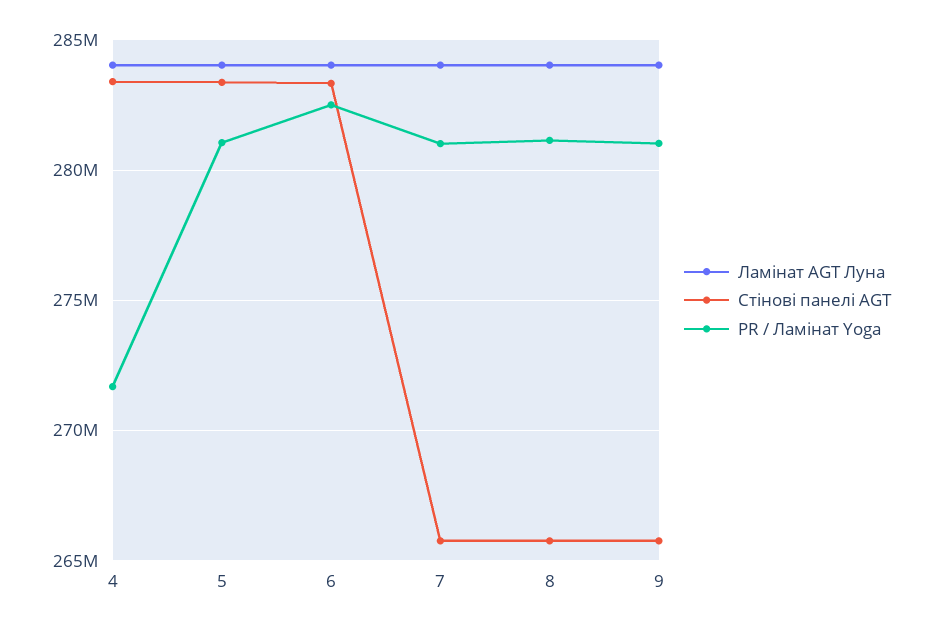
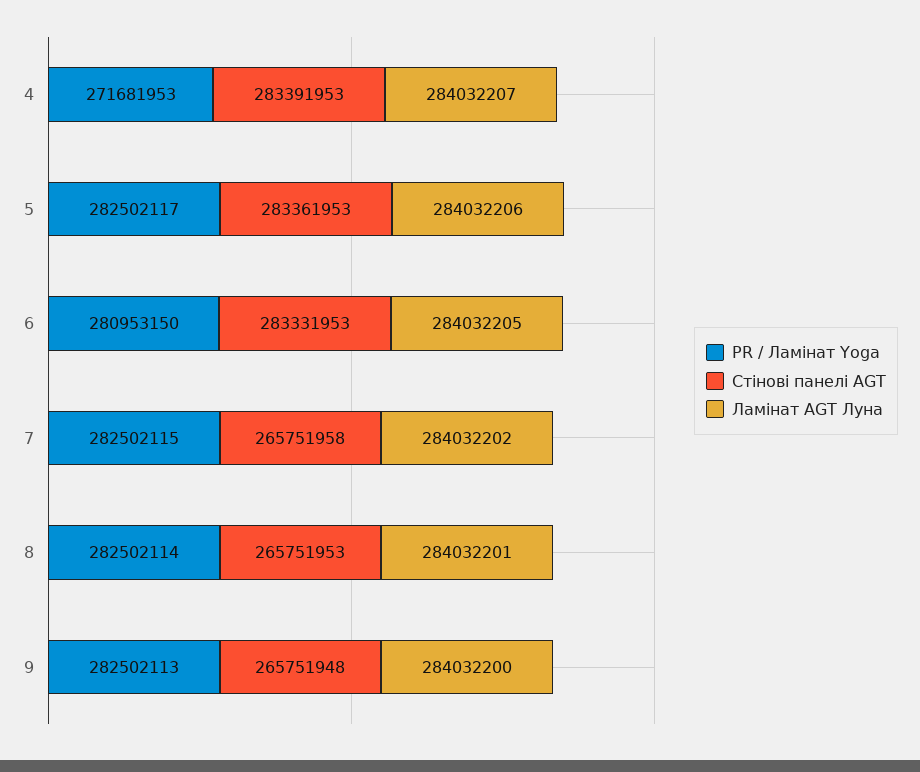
  {
    "Ламінат AGT Луна": {
      "4": 284032207,
      "5": 284032206,
      "6": 284032205,
      "7": 284032202,
      "8": 284032201,
      "9": 284032200
    },
    "Стінові панелі AGT": {
      "4": 283391953,
      "5": 283361953,
      "6": 283331953,
      "7": 265751958,
      "8": 265751953,
      "9": 265751948
    },
    "PR / Ламінат Yoga": {
      "4": 271681953,
-     "5": 281000000,
+     "5": 282502117,
-     "6": 282500000,
+     "6": 280953150,
-     "7": 281000000,
+     "7": 282502115,
-     "8": 281000000,
+     "8": 282502114,
-     "9": 281000000
+     "9": 282502113
    }
  }

